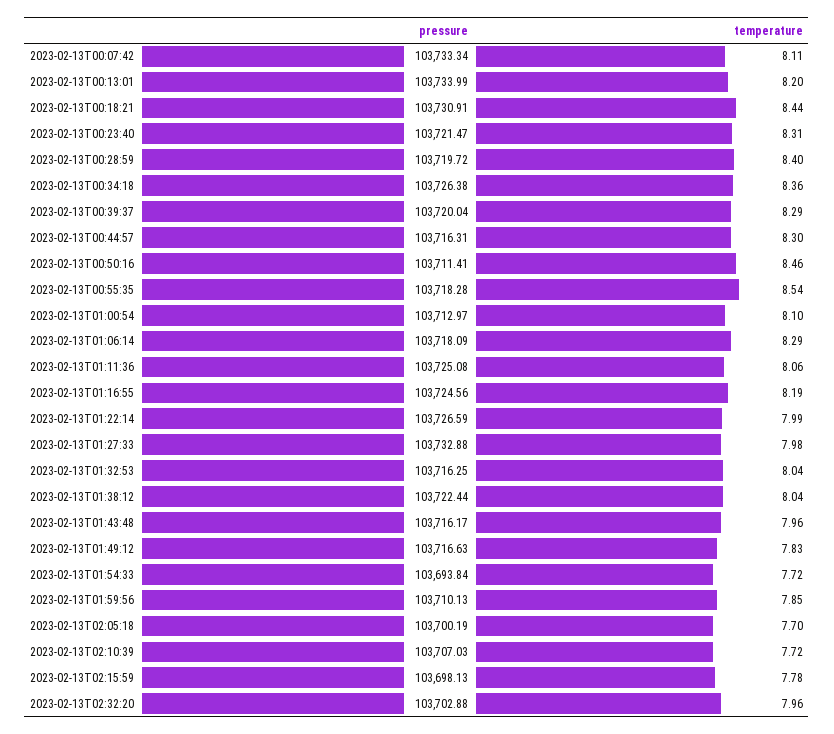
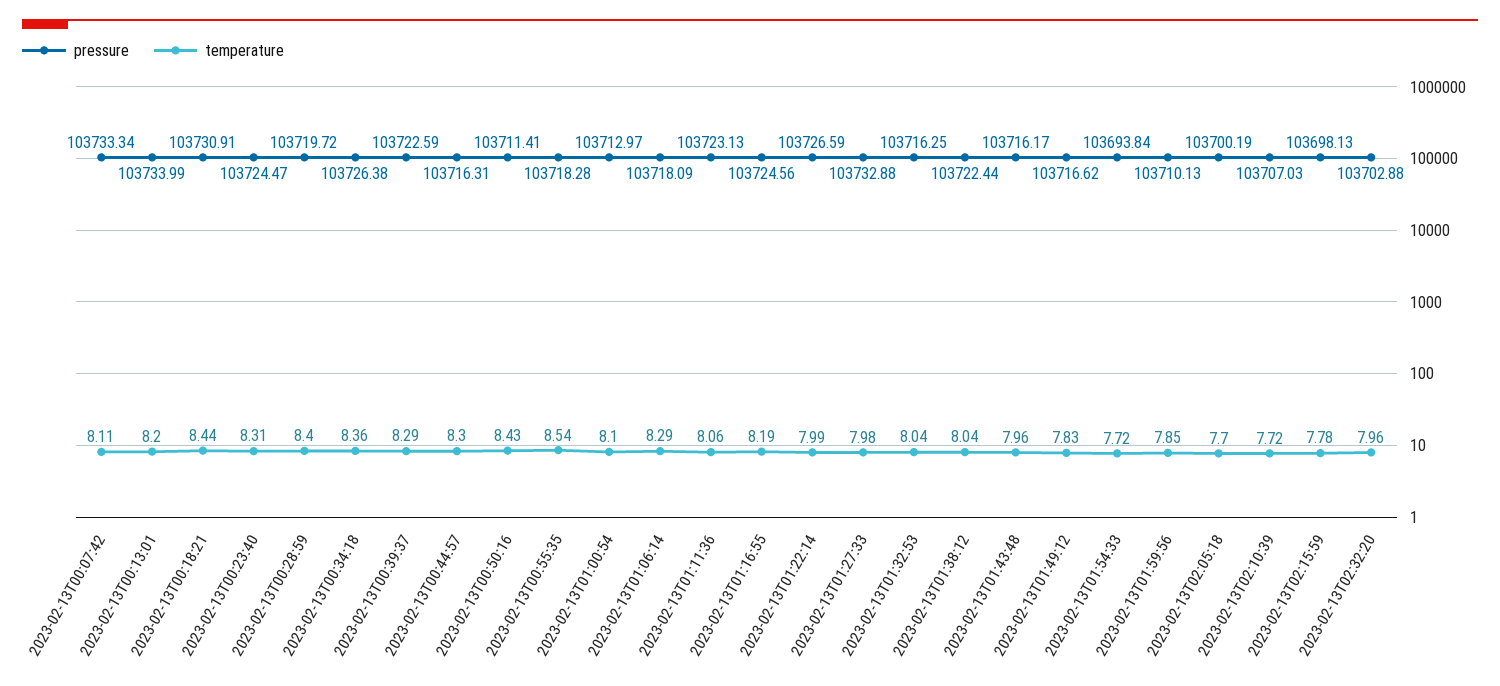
  {
    "pressure": {
      "2023-02-13T00:07:42": 103733.34,
      "2023-02-13T00:13:01": 103733.99,
      "2023-02-13T00:18:21": 103730.91,
-     "2023-02-13T00:23:40": 103721.47,
+     "2023-02-13T00:23:40": 103724.47,
      "2023-02-13T00:28:59": 103719.72,
      "2023-02-13T00:34:18": 103726.38,
-     "2023-02-13T00:39:37": 103720.04,
+     "2023-02-13T00:39:37": 103722.59,
      "2023-02-13T00:44:57": 103716.31,
      "2023-02-13T00:50:16": 103711.41,
      "2023-02-13T00:55:35": 103718.28,
      "2023-02-13T01:00:54": 103712.97,
      "2023-02-13T01:06:14": 103718.09,
-     "2023-02-13T01:11:36": 103725.08,
+     "2023-02-13T01:11:36": 103723.13,
      "2023-02-13T01:16:55": 103724.56,
      "2023-02-13T01:22:14": 103726.59,
      "2023-02-13T01:27:33": 103732.88,
      "2023-02-13T01:32:53": 103716.25,
      "2023-02-13T01:38:12": 103722.44,
      "2023-02-13T01:43:48": 103716.17,
-     "2023-02-13T01:49:12": 103716.63,
+     "2023-02-13T01:49:12": 103716.62,
      "2023-02-13T01:54:33": 103693.84,
      "2023-02-13T01:59:56": 103710.13,
      "2023-02-13T02:05:18": 103700.19,
      "2023-02-13T02:10:39": 103707.03,
      "2023-02-13T02:15:59": 103698.13,
      "2023-02-13T02:32:20": 103702.88
    },
    "temperature": {
      "2023-02-13T00:07:42": 8.11,
      "2023-02-13T00:13:01": 8.2,
      "2023-02-13T00:18:21": 8.44,
      "2023-02-13T00:23:40": 8.31,
      "2023-02-13T00:28:59": 8.4,
      "2023-02-13T00:34:18": 8.36,
      "2023-02-13T00:39:37": 8.29,
      "2023-02-13T00:44:57": 8.3,
-     "2023-02-13T00:50:16": 8.46,
+     "2023-02-13T00:50:16": 8.43,
      "2023-02-13T00:55:35": 8.54,
      "2023-02-13T01:00:54": 8.1,
      "2023-02-13T01:06:14": 8.29,
      "2023-02-13T01:11:36": 8.06,
      "2023-02-13T01:16:55": 8.19,
      "2023-02-13T01:22:14": 7.99,
      "2023-02-13T01:27:33": 7.98,
      "2023-02-13T01:32:53": 8.04,
      "2023-02-13T01:38:12": 8.04,
      "2023-02-13T01:43:48": 7.96,
      "2023-02-13T01:49:12": 7.83,
      "2023-02-13T01:54:33": 7.72,
      "2023-02-13T01:59:56": 7.85,
      "2023-02-13T02:05:18": 7.7,
      "2023-02-13T02:10:39": 7.72,
      "2023-02-13T02:15:59": 7.78,
      "2023-02-13T02:32:20": 7.96
    }
  }

